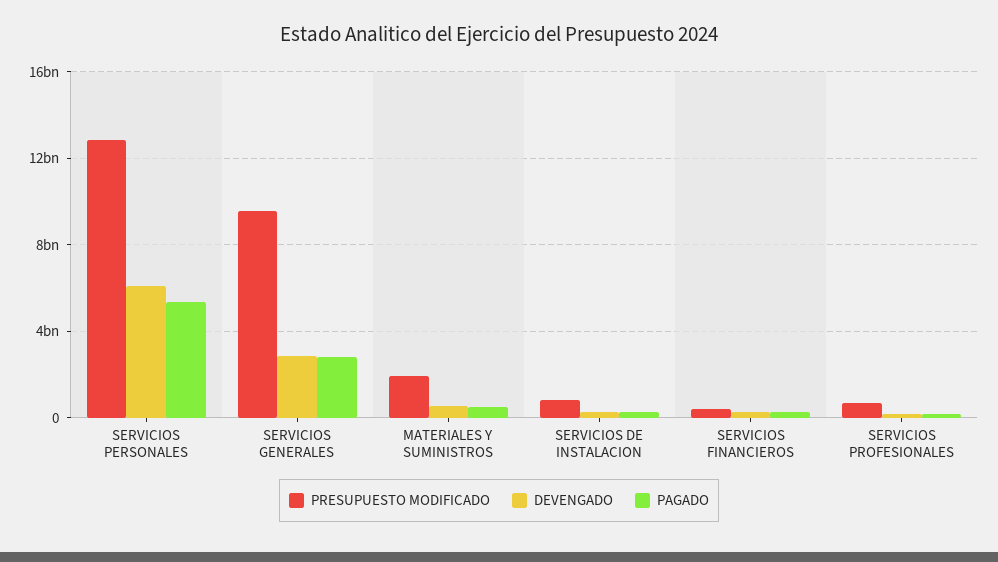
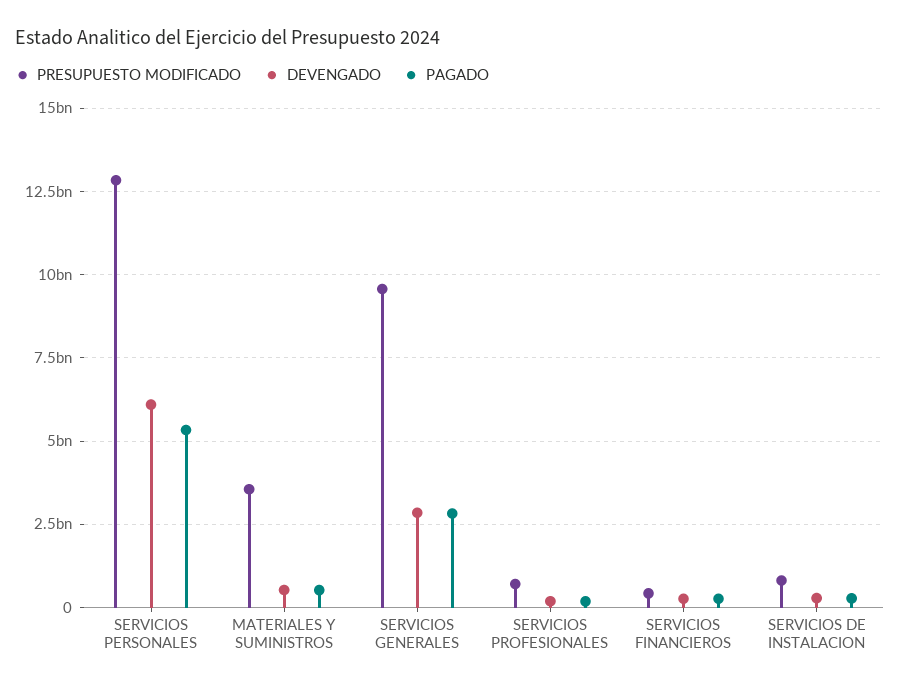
  {
    "PRESUPUESTO MODIFICADO": {
      "SERVICIOS PERSONALES": 12750000000,
      "SERVICIOS GENERALES": 9500000000,
-     "MATERIALES Y SUMINISTROS": 2000000000,
+     "MATERIALES Y SUMINISTROS": 3500000000,
      "SERVICIOS DE INSTALACION": 750000000,
      "SERVICIOS FINANCIEROS": 500000000,
      "SERVICIOS PROFESIONALES": 750000000
    },
    "DEVENGADO": {
      "SERVICIOS PERSONALES": 6000000000,
      "SERVICIOS GENERALES": 2750000000,
      "MATERIALES Y SUMINISTROS": 500000000,
      "SERVICIOS DE INSTALACION": 250000000,
      "SERVICIOS FINANCIEROS": 250000000,
      "SERVICIOS PROFESIONALES": 250000000
    },
    "PAGADO": {
      "SERVICIOS PERSONALES": 5250000000,
      "SERVICIOS GENERALES": 2750000000,
      "MATERIALES Y SUMINISTROS": 500000000,
      "SERVICIOS DE INSTALACION": 250000000,
      "SERVICIOS FINANCIEROS": 250000000,
      "SERVICIOS PROFESIONALES": 250000000
    }
  }

